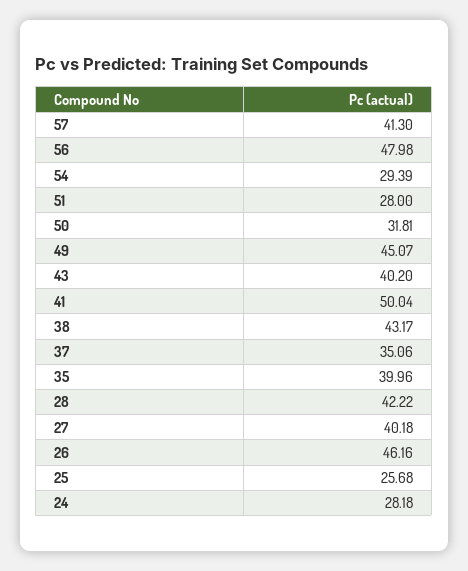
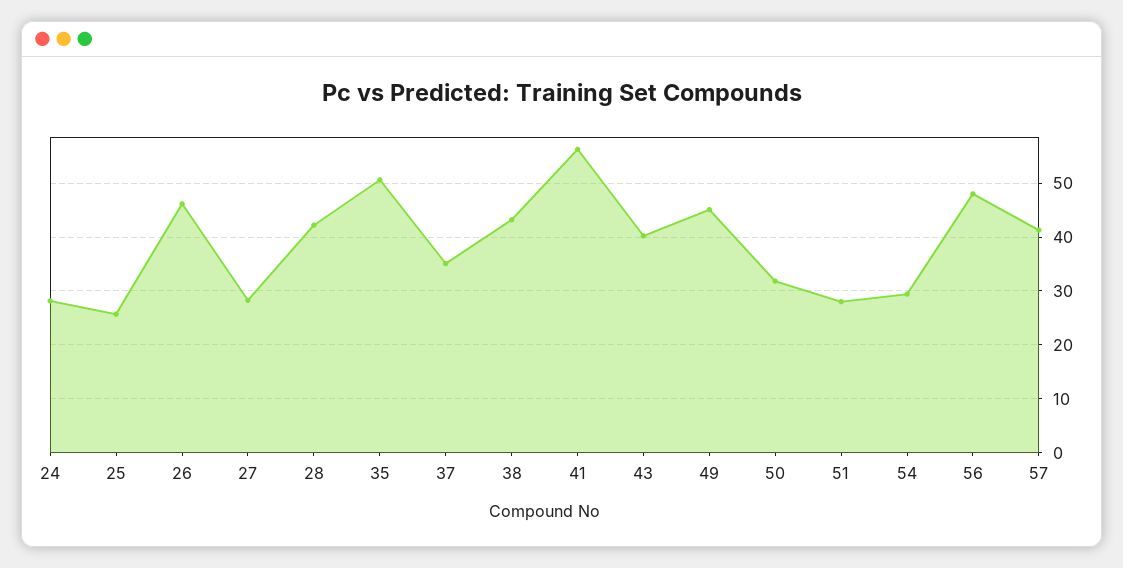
  {
    "57": 41.3,
    "56": 47.98,
    "54": 29.39,
    "51": 28,
    "50": 31.81,
    "49": 45.07,
    "43": 40.2,
-   "41": 50.04,
+   "41": 56,
    "38": 43.17,
    "37": 35.06,
-   "35": 39.96,
+   "35": 50,
    "28": 42.22,
-   "27": 40.18,
+   "27": 28,
    "26": 46.16,
    "25": 25.68,
    "24": 28.18
  }

